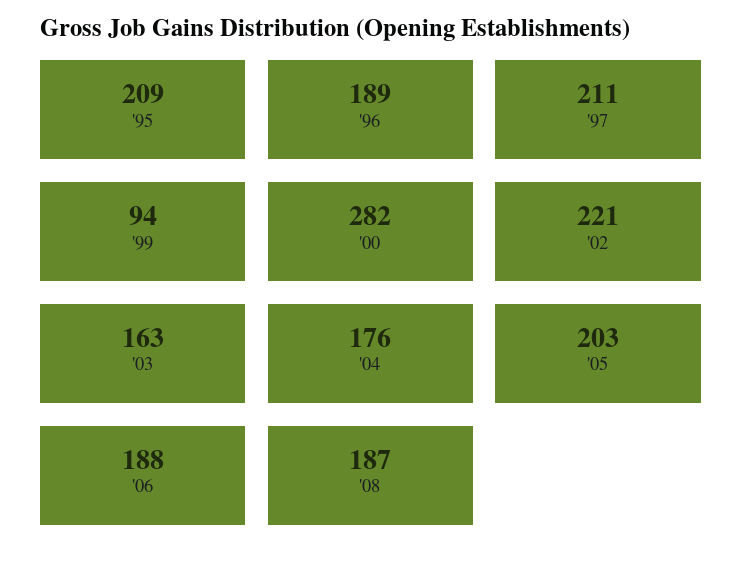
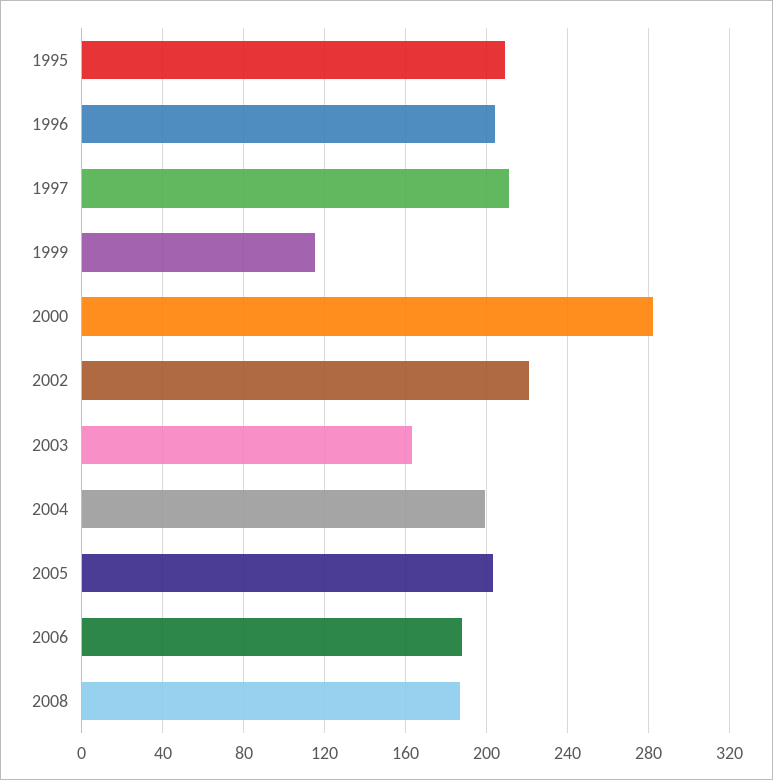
  {
    "'95": 209,
-   "'96": 189,
+   "'96": 205,
    "'97": 211,
-   "'99": 94,
+   "'99": 115,
    "'00": 282,
    "'02": 221,
    "'03": 163,
-   "'04": 176,
+   "'04": 200,
    "'05": 203,
    "'06": 188,
    "'08": 187
  }

